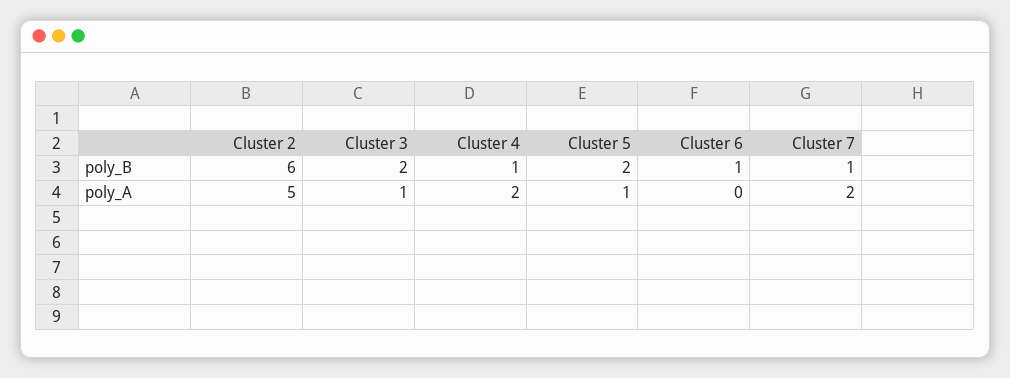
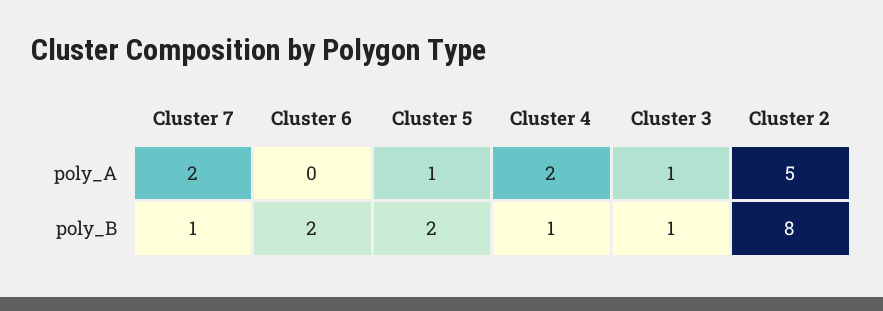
  {
    "Cluster 2": {
-     "poly_B": 6,
+     "poly_B": 8,
      "poly_A": 5
    },
    "Cluster 3": {
-     "poly_B": 2,
+     "poly_B": 1,
      "poly_A": 1
    },
    "Cluster 4": {
      "poly_B": 1,
      "poly_A": 2
    },
    "Cluster 5": {
      "poly_B": 2,
      "poly_A": 1
    },
    "Cluster 6": {
-     "poly_B": 1,
+     "poly_B": 2,
      "poly_A": 0
    },
    "Cluster 7": {
      "poly_B": 1,
      "poly_A": 2
    }
  }

